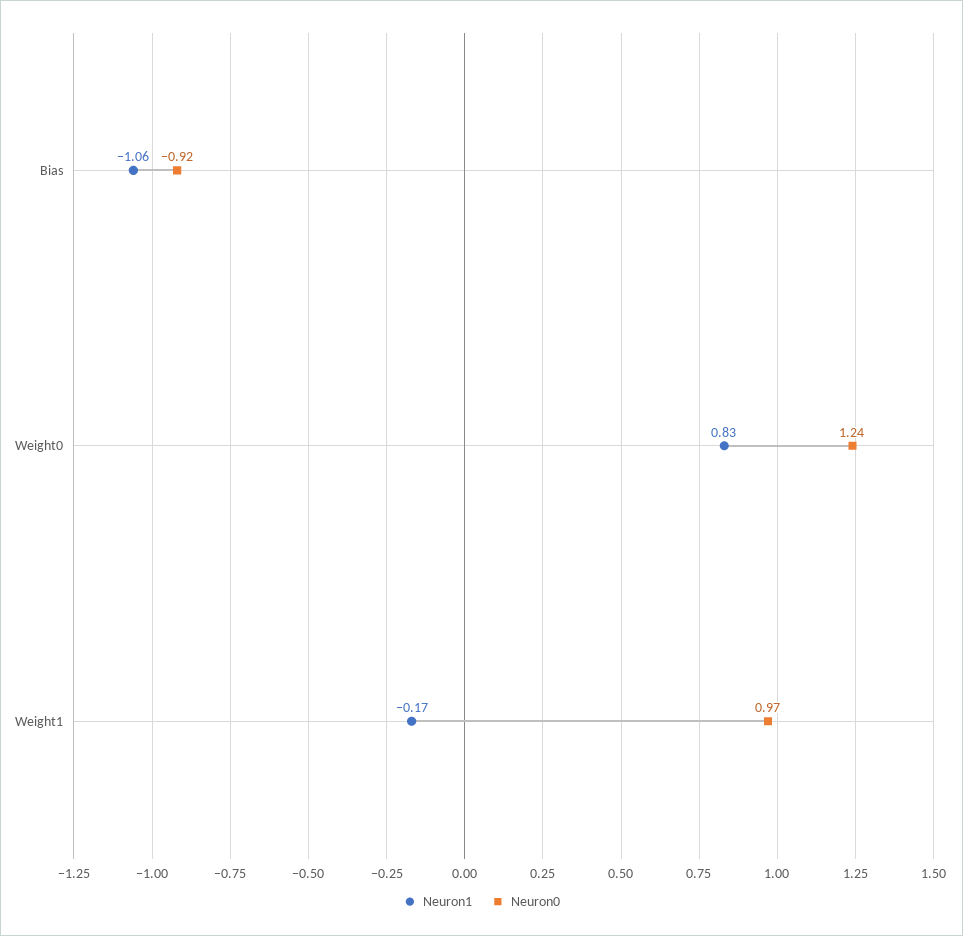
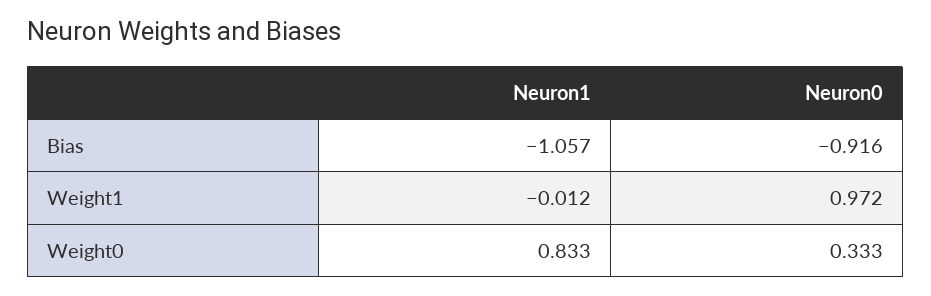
  {
    "Neuron1": {
      "Bias": -1.057,
      "Weight0": 0.833,
-     "Weight1": -0.17
+     "Weight1": -0.012
    },
    "Neuron0": {
      "Bias": -0.916,
-     "Weight0": 1.24,
+     "Weight0": 0.333,
      "Weight1": 0.972
    }
  }

